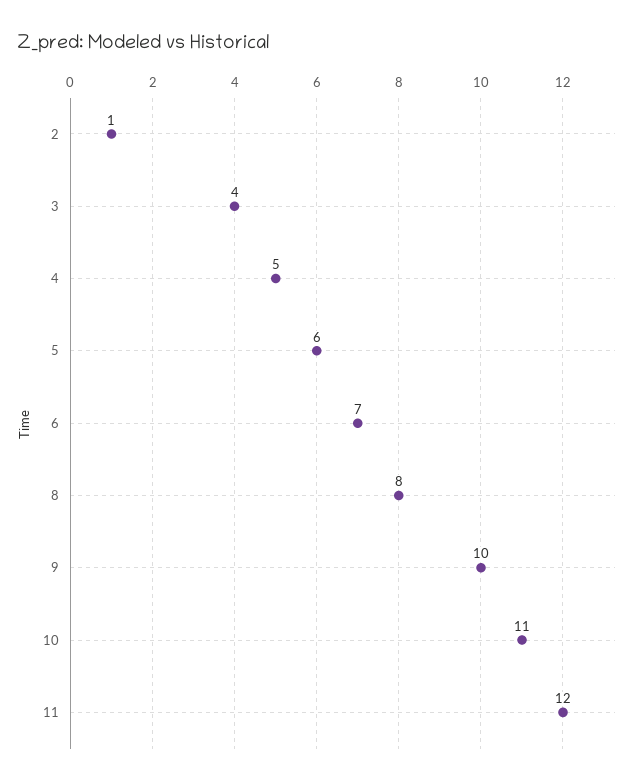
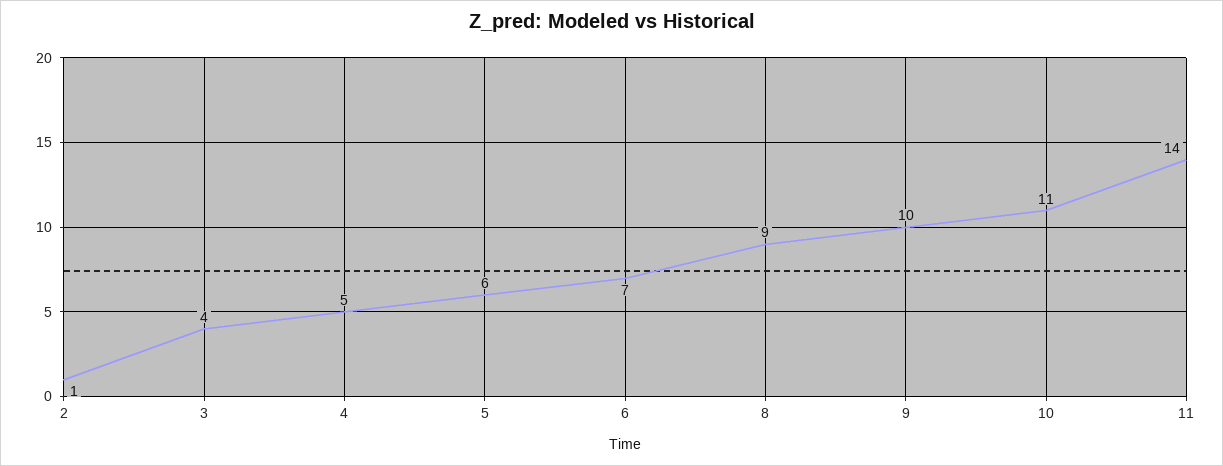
  {
    "2": 1,
    "3": 4,
    "4": 5,
    "5": 6,
    "6": 7,
-   "8": 8,
+   "8": 9,
    "9": 10,
    "10": 11,
-   "11": 12
+   "11": 14
  }

